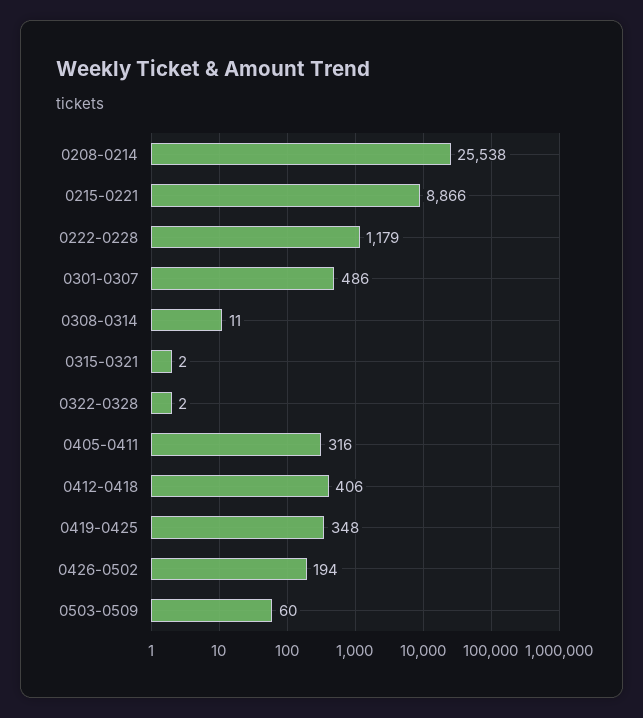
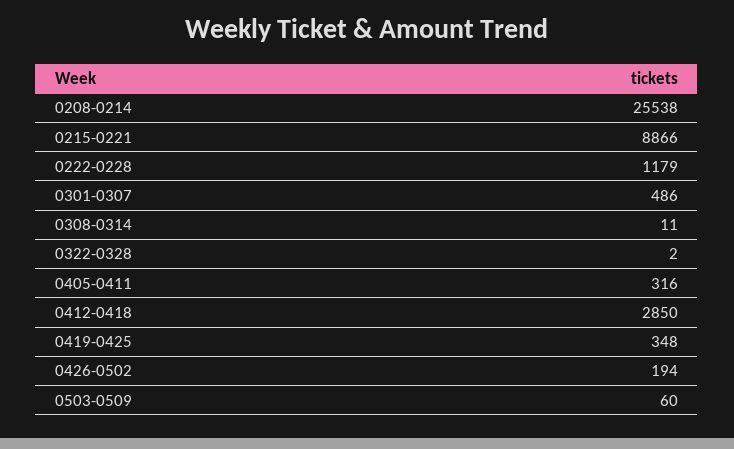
  {
    "0208-0214": 25538,
    "0215-0221": 8866,
    "0222-0228": 1179,
    "0301-0307": 486,
    "0308-0314": 11,
-   "0315-0321": 2,
    "0322-0328": 2,
    "0405-0411": 316,
-   "0412-0418": 406,
+   "0412-0418": 2850,
    "0419-0425": 348,
    "0426-0502": 194,
    "0503-0509": 60
  }

